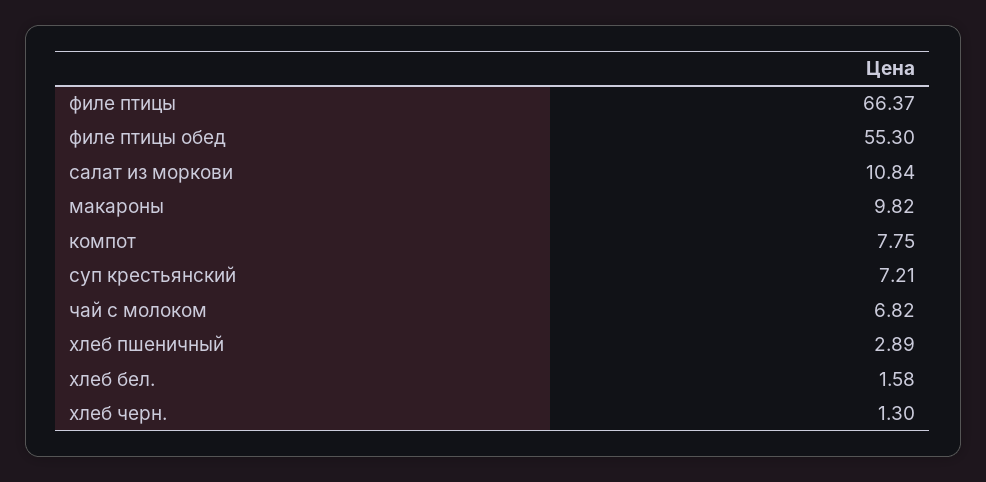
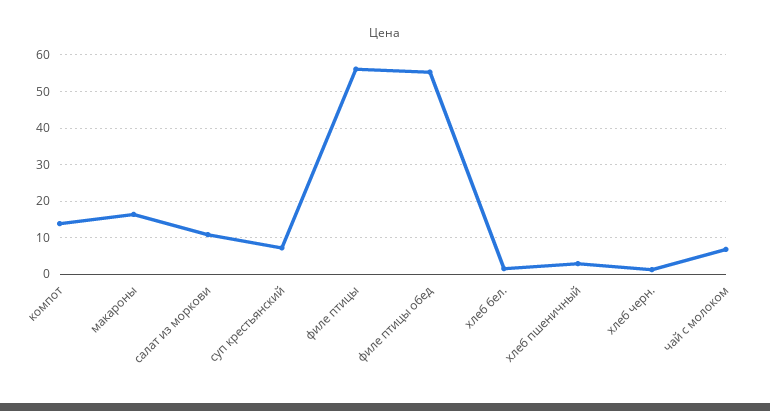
  {
-   "филе птицы": 66.37,
+   "филе птицы": 56,
    "филе птицы обед": 55.3,
    "салат из моркови": 10.84,
-   "макароны": 9.82,
+   "макароны": 16,
-   "компот": 7.75,
+   "компот": 14,
    "суп крестьянский": 7.21,
    "чай с молоком": 6.82,
    "хлеб пшеничный": 2.89,
    "хлеб бел.": 1.58,
    "хлеб черн.": 1.3
  }

